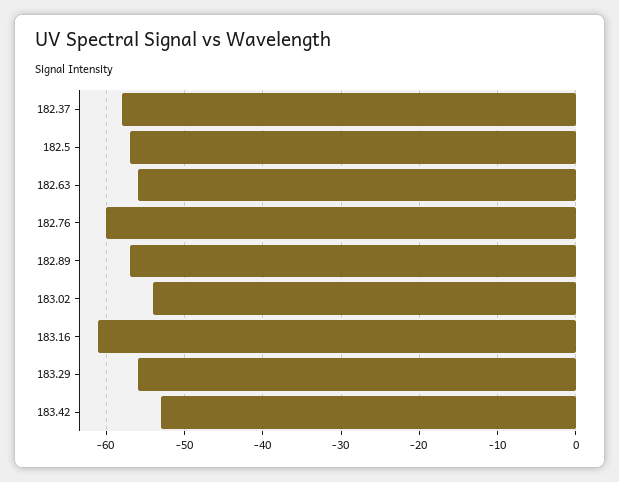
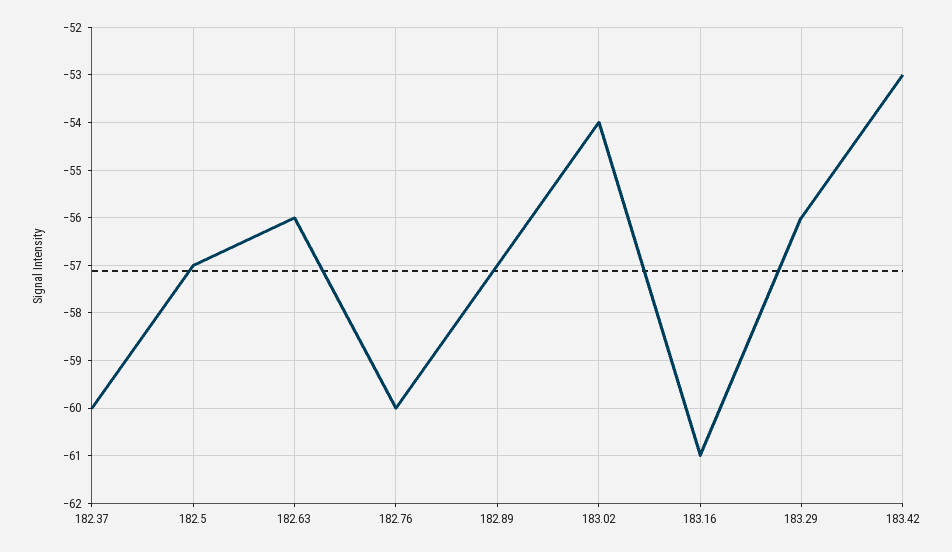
  {
-   "182.37": -58,
+   "182.37": -60,
    "182.5": -57,
    "182.63": -56,
    "182.76": -60,
    "182.89": -57,
    "183.02": -54,
    "183.16": -61,
    "183.29": -56,
    "183.42": -53
  }

